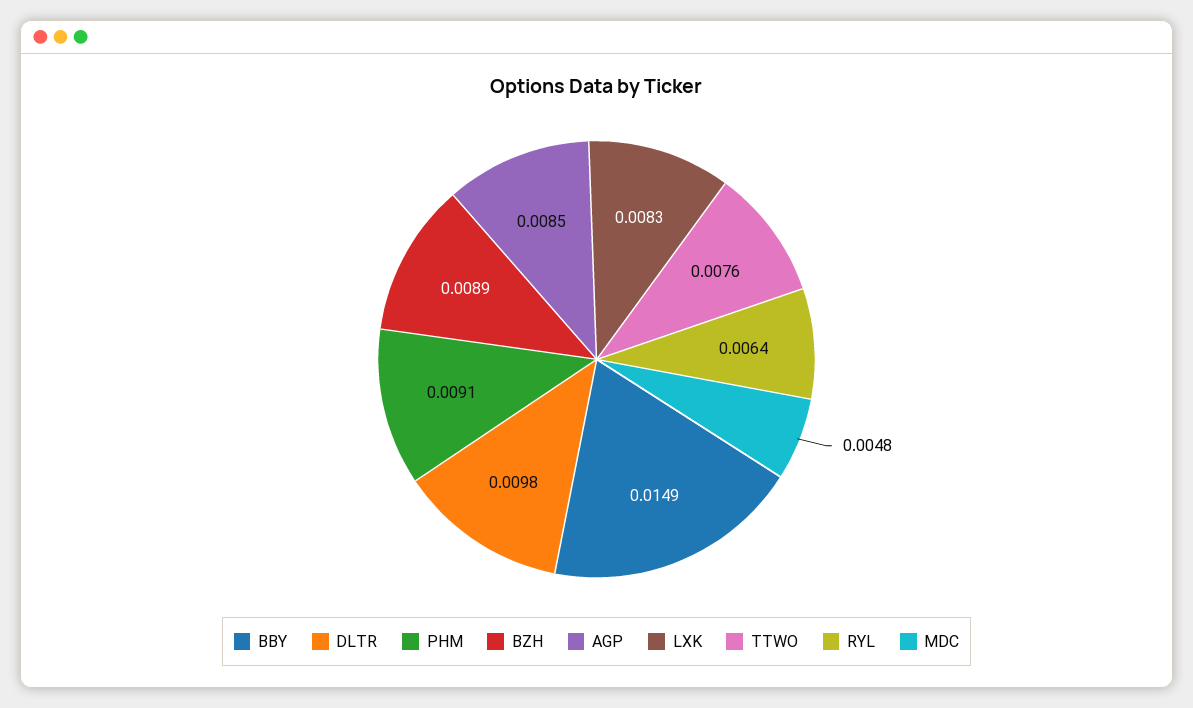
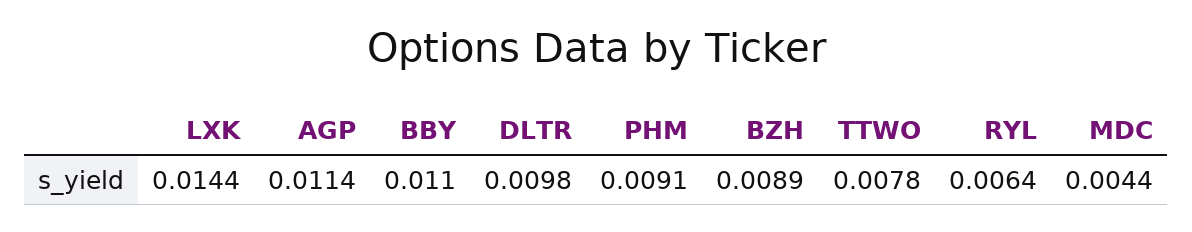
  {
-   "BBY": 0.0149,
+   "BBY": 0.011,
    "DLTR": 0.0098,
    "PHM": 0.0091,
    "BZH": 0.0089,
-   "AGP": 0.0085,
+   "AGP": 0.0114,
-   "LXK": 0.0083,
+   "LXK": 0.0144,
-   "TTWO": 0.0076,
+   "TTWO": 0.0078,
    "RYL": 0.0064,
-   "MDC": 0.0048
+   "MDC": 0.0044
  }

